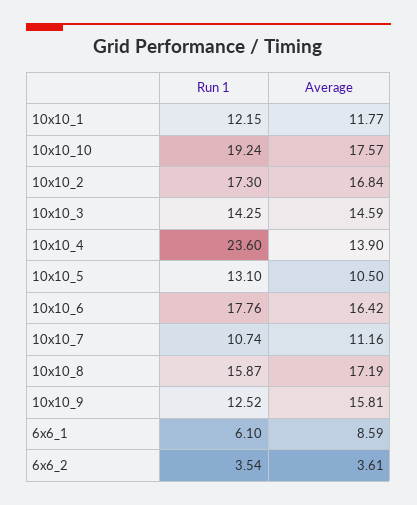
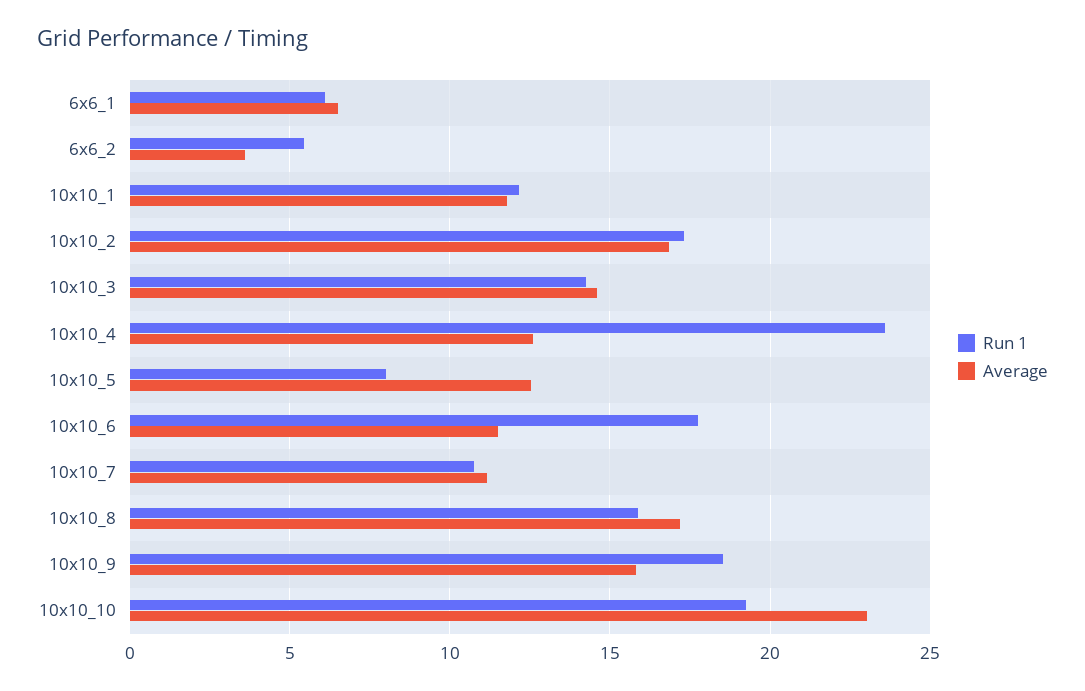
  {
    "Run 1": {
      "10x10_1": 12.15,
      "10x10_10": 19.24,
      "10x10_2": 17.3,
      "10x10_3": 14.25,
      "10x10_4": 23.6,
-     "10x10_5": 13.1,
+     "10x10_5": 8,
      "10x10_6": 17.76,
      "10x10_7": 10.74,
      "10x10_8": 15.87,
-     "10x10_9": 12.52,
+     "10x10_9": 18.5,
      "6x6_1": 6.1,
-     "6x6_2": 3.54
+     "6x6_2": 5.5
    },
    "Average": {
      "10x10_1": 11.77,
-     "10x10_10": 17.57,
+     "10x10_10": 23,
      "10x10_2": 16.84,
      "10x10_3": 14.59,
-     "10x10_4": 13.9,
+     "10x10_4": 12.5,
-     "10x10_5": 10.5,
+     "10x10_5": 12.5,
-     "10x10_6": 16.42,
+     "10x10_6": 11.5,
      "10x10_7": 11.16,
      "10x10_8": 17.19,
      "10x10_9": 15.81,
-     "6x6_1": 8.59,
+     "6x6_1": 6.5,
      "6x6_2": 3.61
    }
  }

